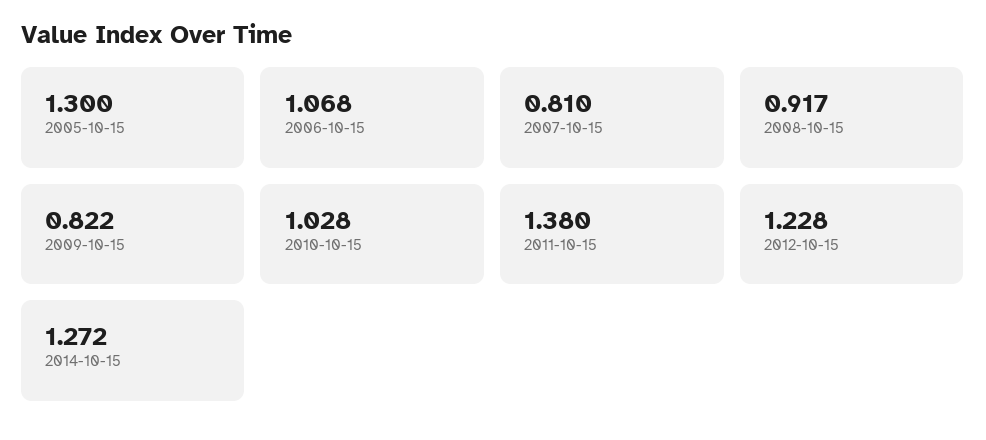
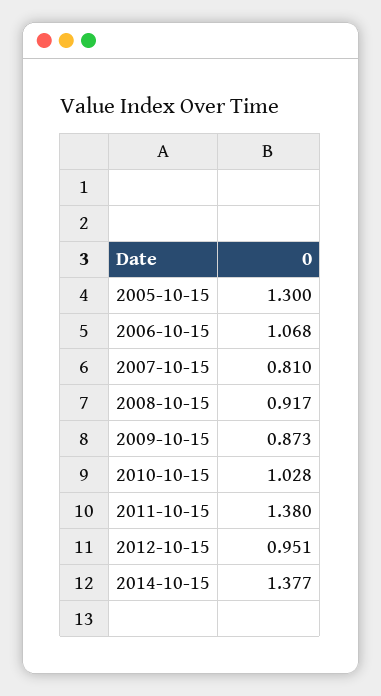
  {
    "2005-10-15": 1.3,
    "2006-10-15": 1.068,
    "2007-10-15": 0.81,
    "2008-10-15": 0.917,
-   "2009-10-15": 0.822,
+   "2009-10-15": 0.873,
    "2010-10-15": 1.028,
    "2011-10-15": 1.38,
-   "2012-10-15": 1.228,
+   "2012-10-15": 0.951,
-   "2014-10-15": 1.272
+   "2014-10-15": 1.377
  }

